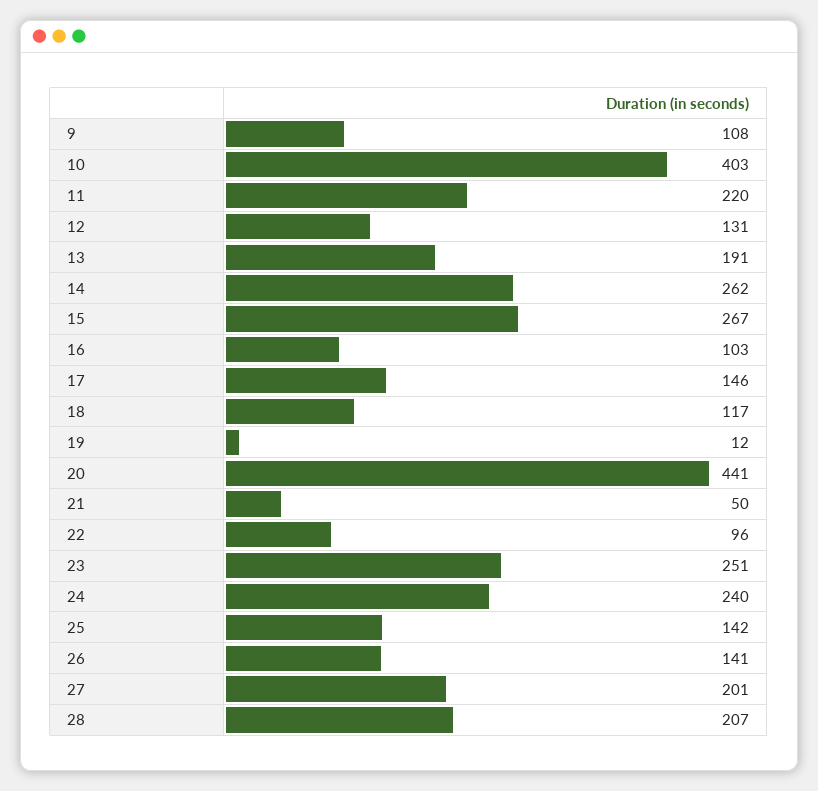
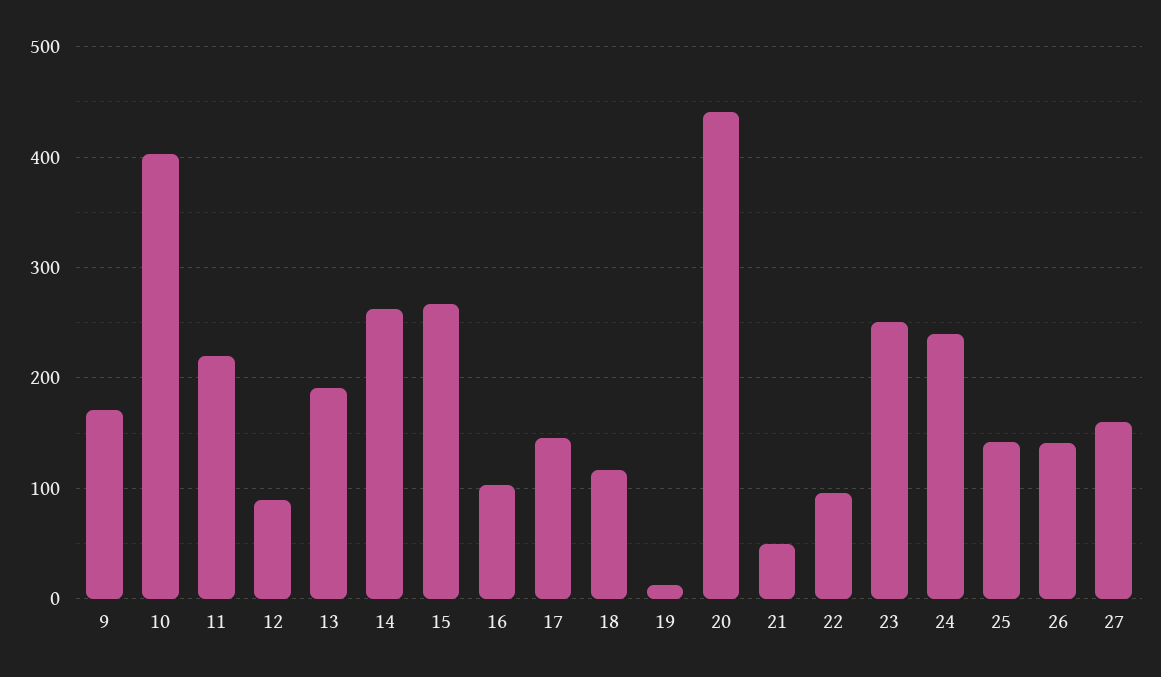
  {
-   "9": 108,
+   "9": 170,
    "10": 403,
    "11": 220,
-   "12": 131,
+   "12": 90,
    "13": 191,
    "14": 262,
    "15": 267,
    "16": 103,
    "17": 146,
    "18": 117,
    "19": 12,
    "20": 441,
    "21": 50,
    "22": 96,
    "23": 251,
    "24": 240,
    "25": 142,
    "26": 141,
-   "27": 201,
+   "27": 160
-   "28": 207
  }

